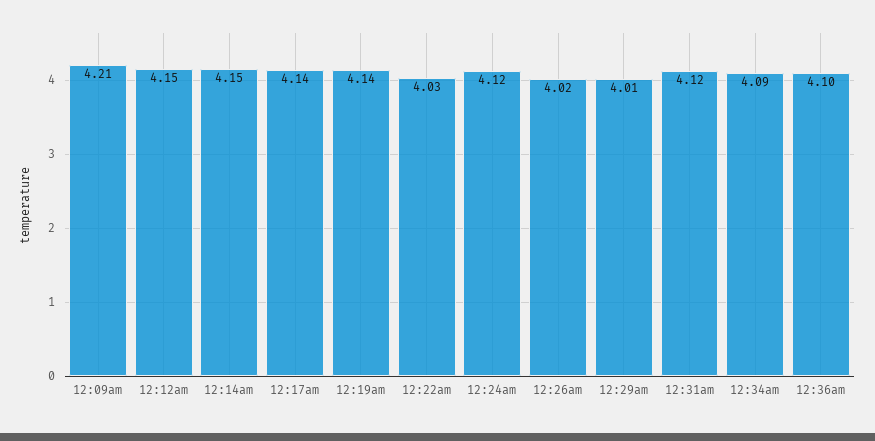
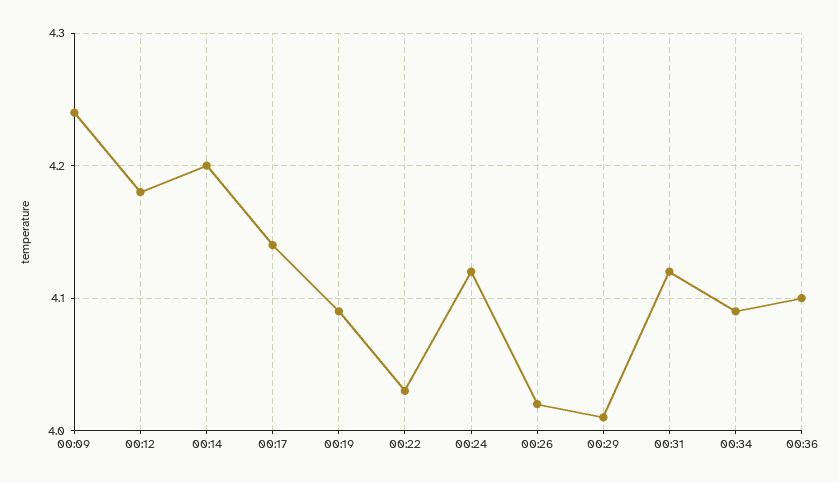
  {
-   "12:09am": 4.21,
+   "12:09am": 4.24,
-   "12:12am": 4.15,
+   "12:12am": 4.18,
-   "12:14am": 4.15,
+   "12:14am": 4.2,
    "12:17am": 4.14,
-   "12:19am": 4.14,
+   "12:19am": 4.09,
    "12:22am": 4.03,
    "12:24am": 4.12,
    "12:26am": 4.02,
    "12:29am": 4.01,
    "12:31am": 4.12,
    "12:34am": 4.09,
    "12:36am": 4.1
  }

